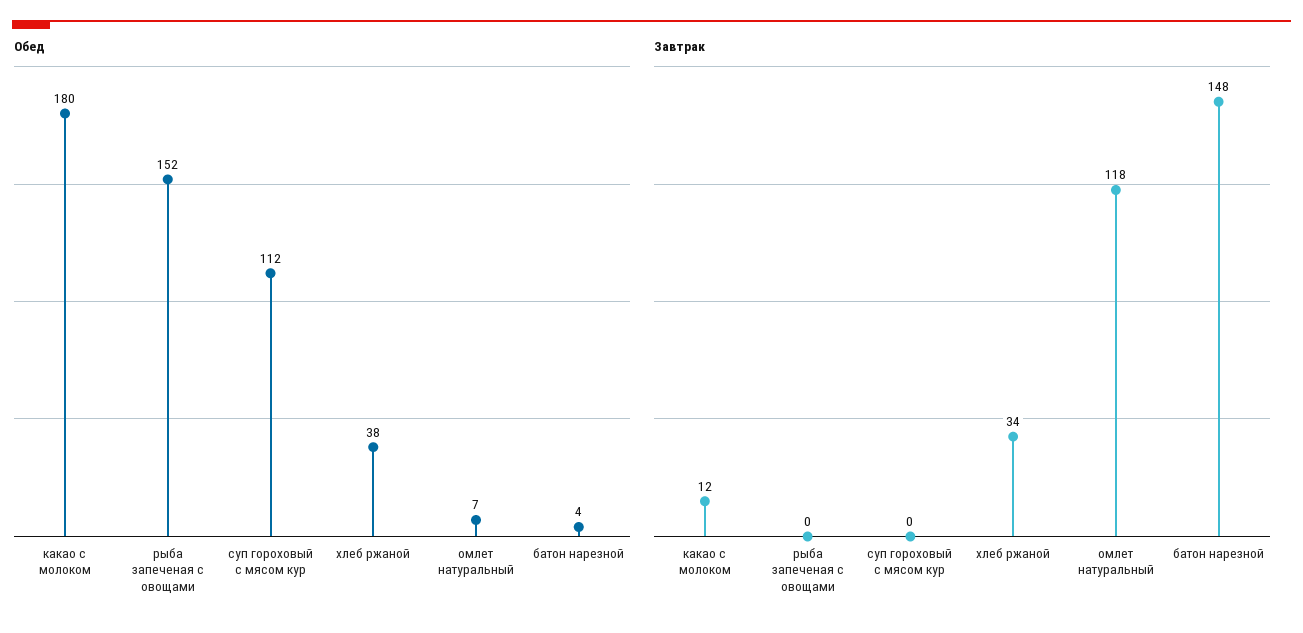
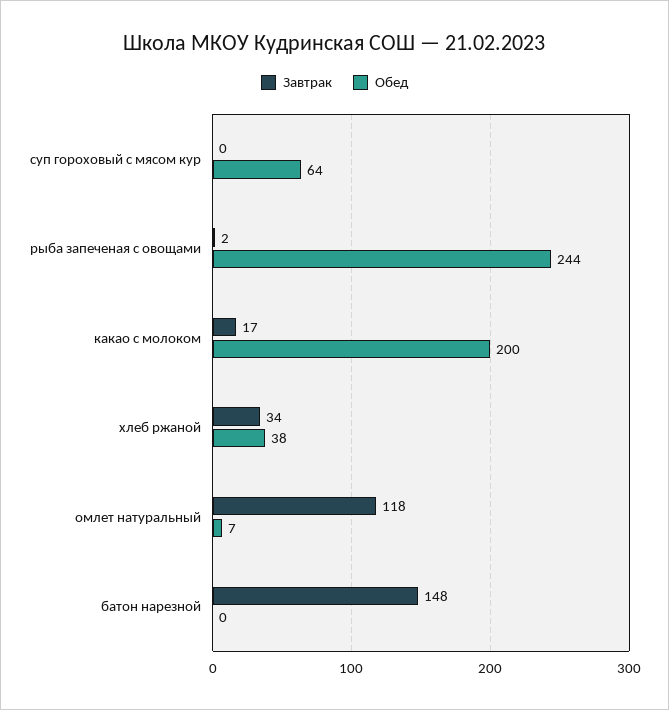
  {
    "Обед": {
-     "какао с молоком": 180,
+     "какао с молоком": 200,
-     "рыба запеченая с овощами": 152,
+     "рыба запеченая с овощами": 244,
-     "суп гороховый с мясом кур": 112,
+     "суп гороховый с мясом кур": 64,
      "хлеб ржаной": 38,
      "омлет натуральный": 7,
-     "батон нарезной": 4
+     "батон нарезной": 0
    },
    "Завтрак": {
-     "какао с молоком": 12,
+     "какао с молоком": 17,
-     "рыба запеченая с овощами": 0,
+     "рыба запеченая с овощами": 2,
      "суп гороховый с мясом кур": 0,
      "хлеб ржаной": 34,
      "омлет натуральный": 118,
      "батон нарезной": 148
    }
  }

